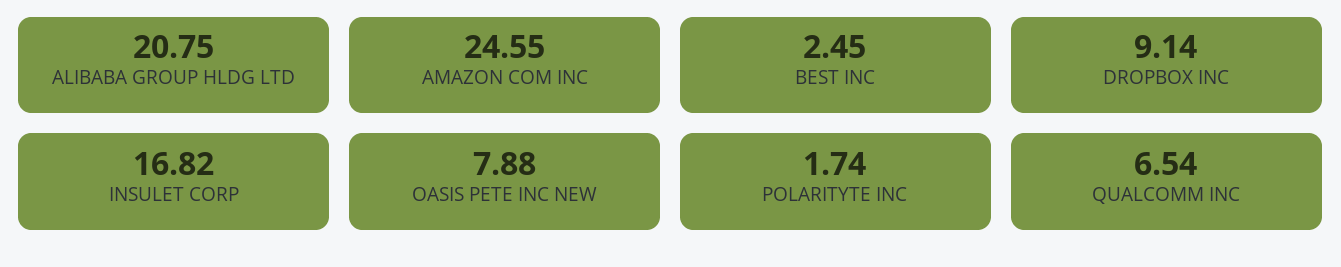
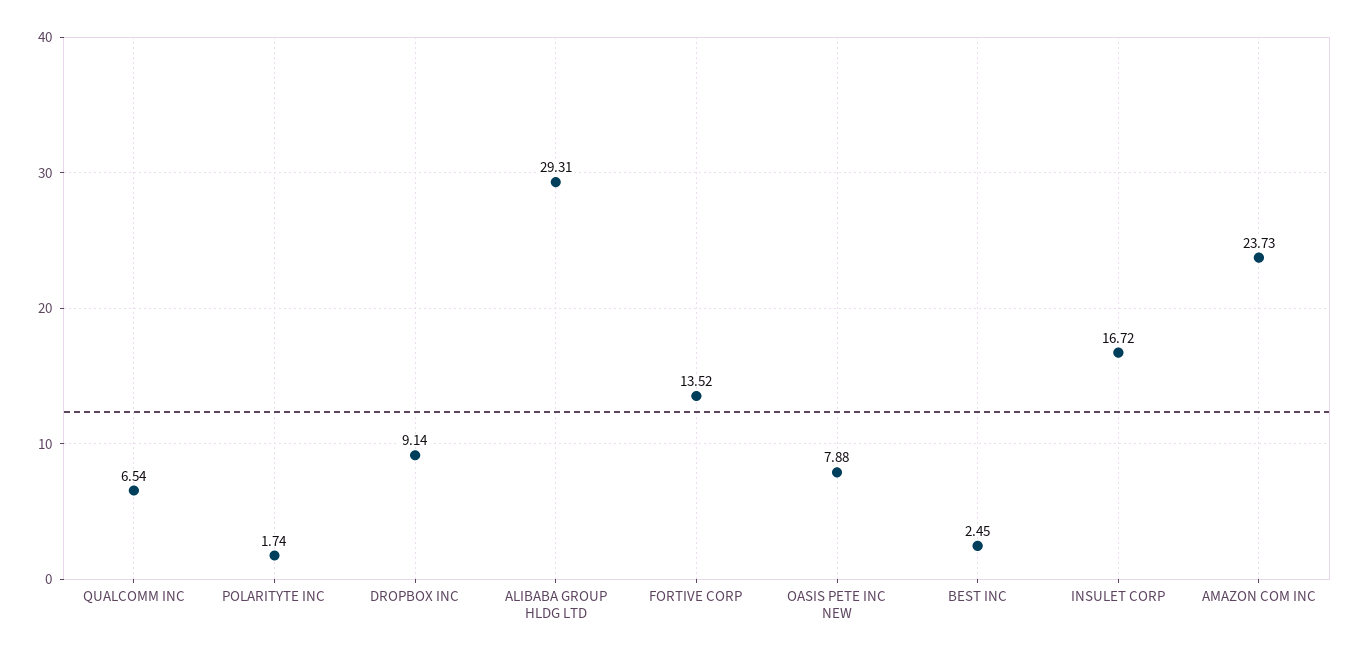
  {
-   "ALIBABA GROUP HLDG LTD": 20.75,
+   "ALIBABA GROUP HLDG LTD": 29.31,
-   "AMAZON COM INC": 24.55,
+   "AMAZON COM INC": 23.73,
    "BEST INC": 2.45,
    "DROPBOX INC": 9.14,
-   "INSULET CORP": 16.82,
+   "INSULET CORP": 16.72,
    "OASIS PETE INC NEW": 7.88,
    "POLARITYTE INC": 1.74,
-   "QUALCOMM INC": 6.54
+   "QUALCOMM INC": 6.54,
+   "FORTIVE CORP": 13.52
  }

